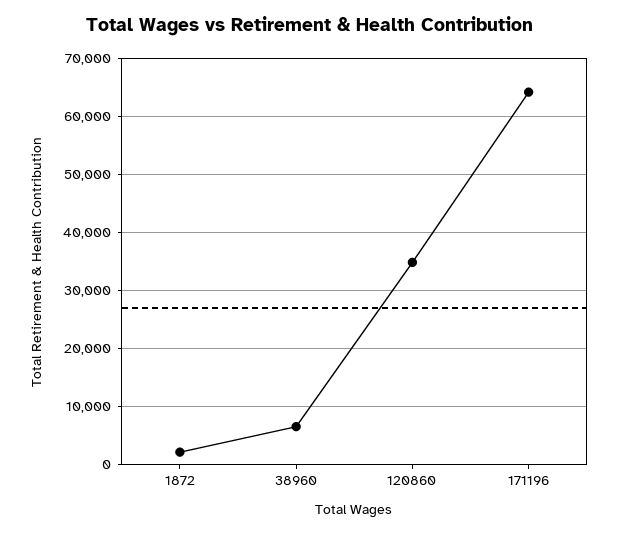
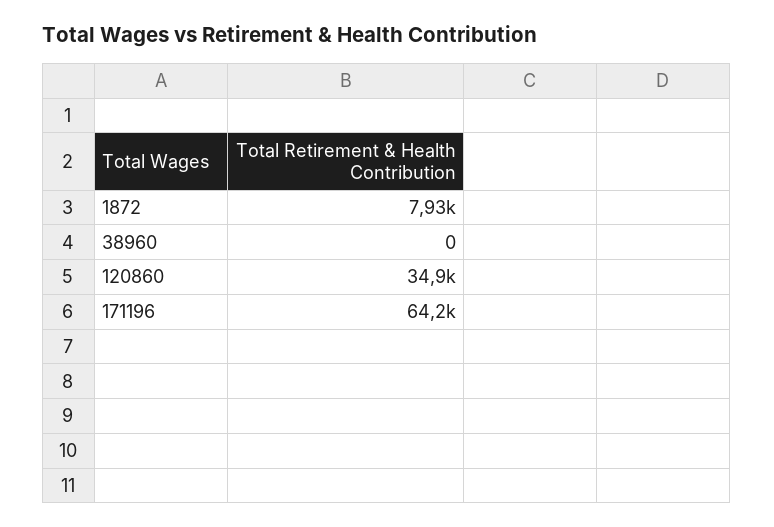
  {
-   "1872": 2000,
+   "1872": 7930,
-   "38960": 6000,
+   "38960": 0,
    "120860": 34900,
    "171196": 64200
  }

